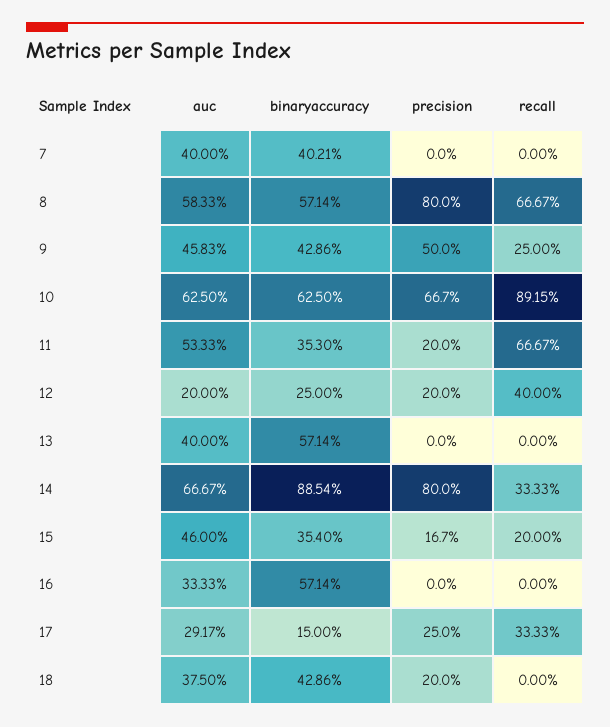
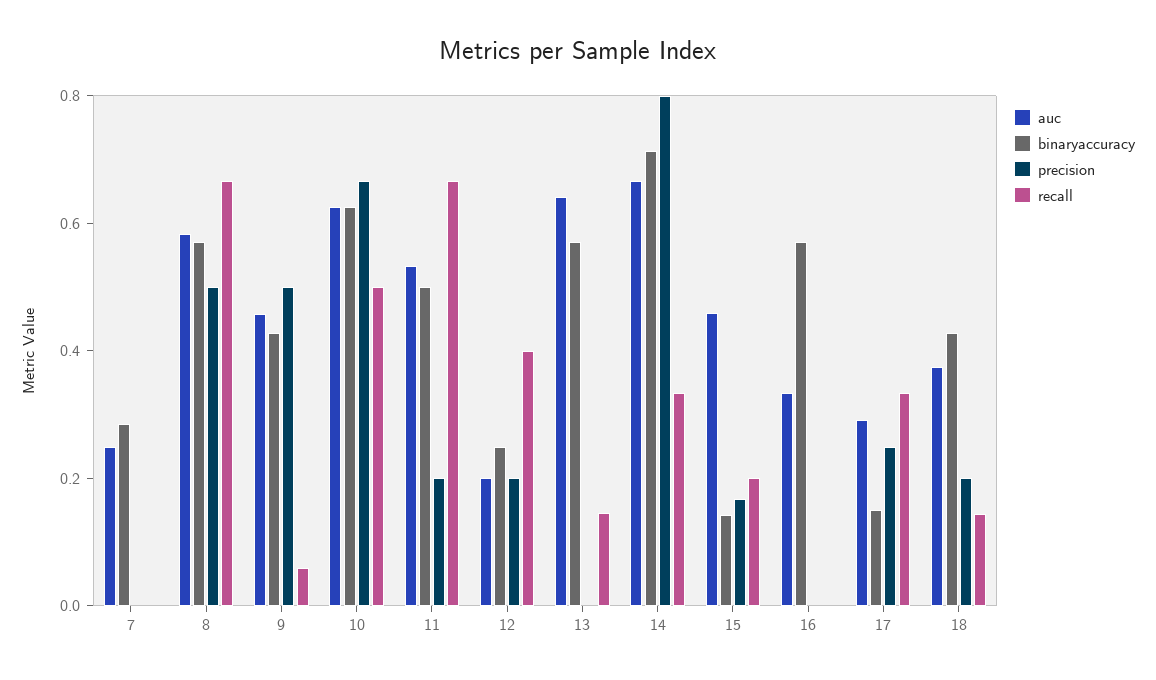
  {
    "auc": {
-     "7": 0.4,
+     "7": 0.25,
      "8": 0.5833,
      "9": 0.4583,
      "10": 0.625,
      "11": 0.5333,
      "12": 0.2,
-     "13": 0.4,
+     "13": 0.65,
      "14": 0.6667,
      "15": 0.46,
      "16": 0.3333,
      "17": 0.2917,
      "18": 0.375
    },
    "binaryaccuracy": {
-     "7": 0.4021,
+     "7": 0.3,
      "8": 0.5714,
      "9": 0.4286,
      "10": 0.625,
-     "11": 0.353,
+     "11": 0.5,
      "12": 0.25,
      "13": 0.5714,
-     "14": 0.8854,
+     "14": 0.7,
-     "15": 0.354,
+     "15": 0.15,
      "16": 0.5714,
      "17": 0.15,
      "18": 0.4286
    },
    "precision": {
      "7": 0,
-     "8": 0.8,
+     "8": 0.5,
      "9": 0.5,
      "10": 0.667,
      "11": 0.2,
      "12": 0.2,
      "13": 0,
      "14": 0.8,
      "15": 0.167,
      "16": 0,
      "17": 0.25,
      "18": 0.2
    },
    "recall": {
      "7": 0,
      "8": 0.6667,
-     "9": 0.25,
+     "9": 0.05,
-     "10": 0.8915,
+     "10": 0.5,
      "11": 0.6667,
      "12": 0.4,
-     "13": 0,
+     "13": 0.15,
      "14": 0.3333,
      "15": 0.2,
      "16": 0,
      "17": 0.3333,
-     "18": 0
+     "18": 0.15
    }
  }

